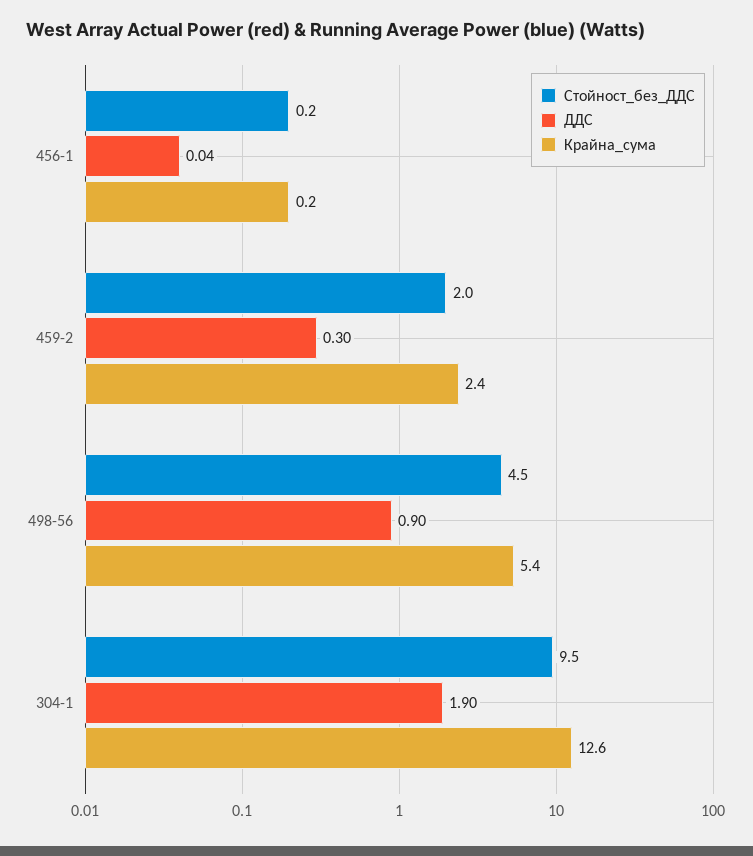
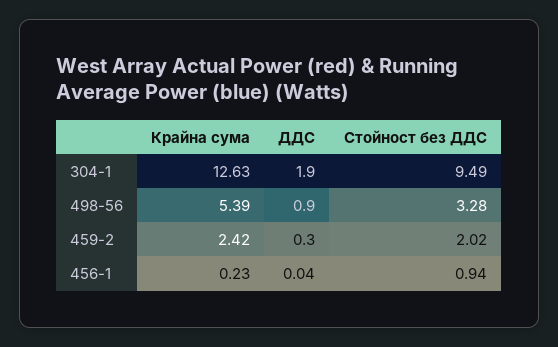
  {
    "Стойност_без_ДДС": {
-     "456-1": 0.2,
+     "456-1": 0.94,
      "459-2": 2.02,
-     "498-56": 4.5,
+     "498-56": 3.28,
      "304-1": 9.49
    },
    "ДДС": {
      "456-1": 0.04,
      "459-2": 0.3,
      "498-56": 0.9,
      "304-1": 1.9
    },
    "Крайна_сума": {
      "456-1": 0.23,
      "459-2": 2.42,
      "498-56": 5.39,
      "304-1": 12.63
    }
  }

